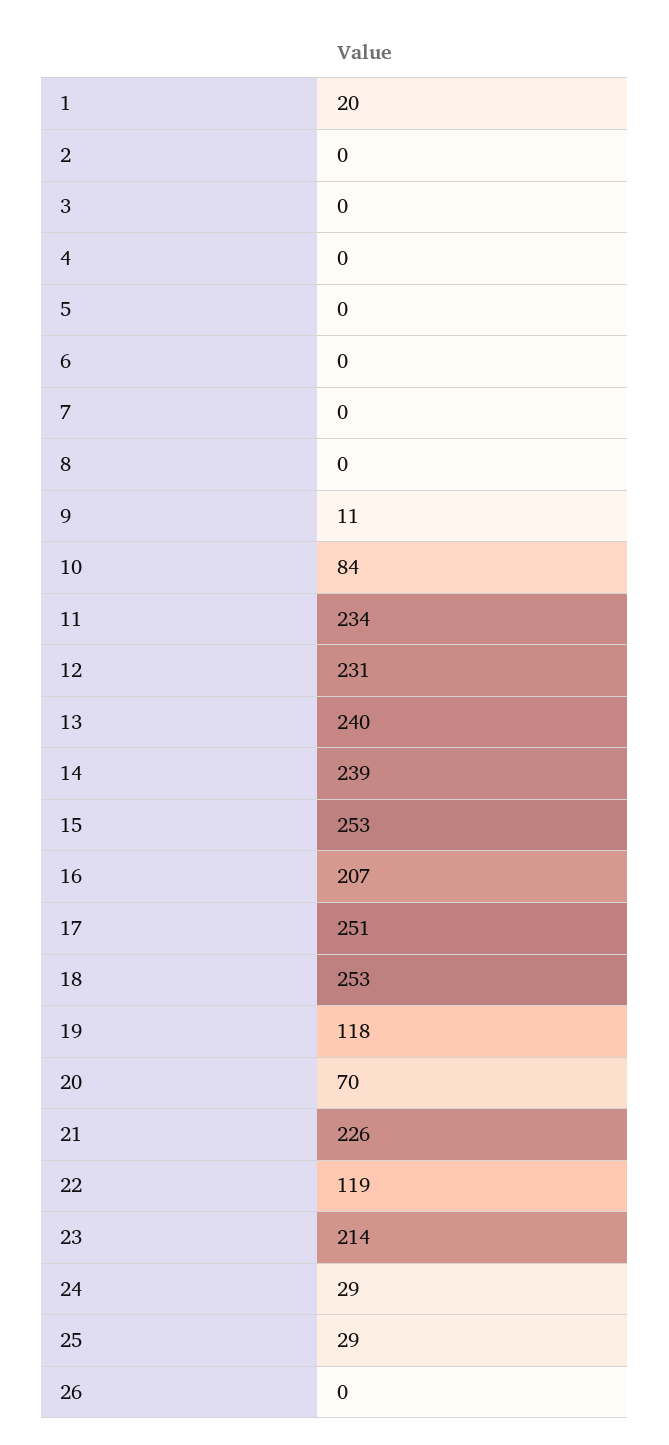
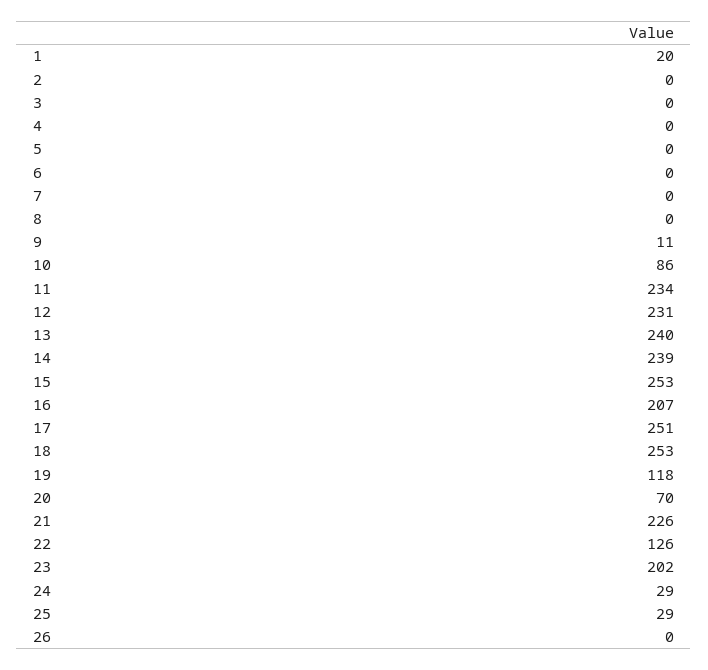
  {
    "1": 20,
    "2": 0,
    "3": 0,
    "4": 0,
    "5": 0,
    "6": 0,
    "7": 0,
    "8": 0,
    "9": 11,
-   "10": 84,
+   "10": 86,
    "11": 234,
    "12": 231,
    "13": 240,
    "14": 239,
    "15": 253,
    "16": 207,
    "17": 251,
    "18": 253,
    "19": 118,
    "20": 70,
    "21": 226,
-   "22": 119,
+   "22": 126,
-   "23": 214,
+   "23": 202,
    "24": 29,
    "25": 29,
    "26": 0
  }

